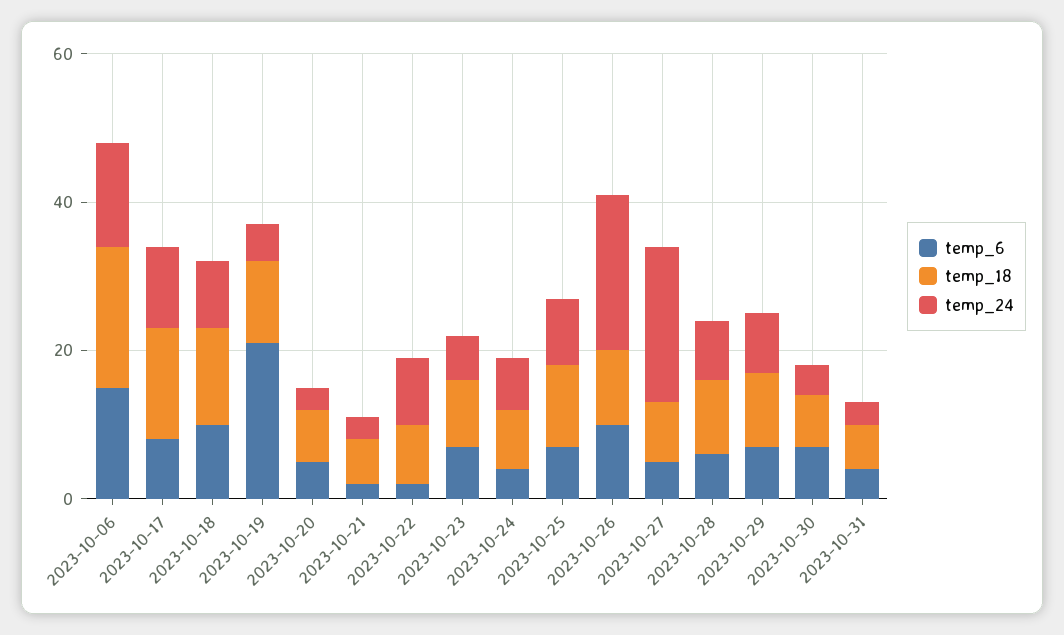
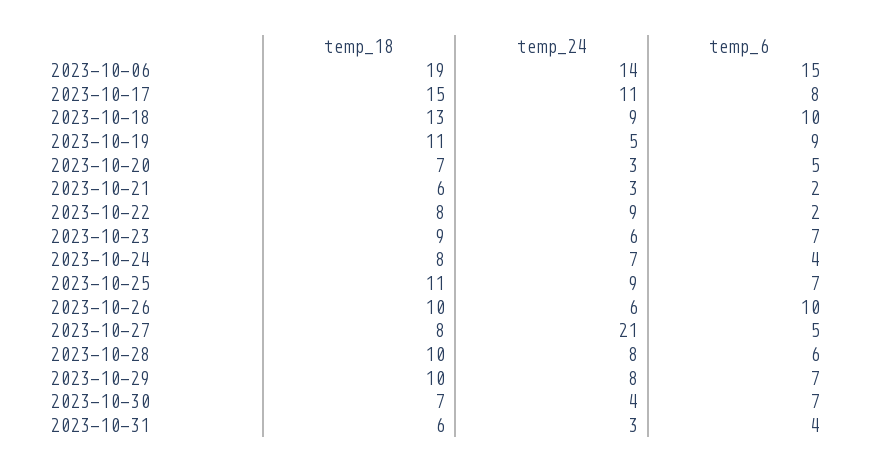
  {
    "temp_6": {
      "2023-10-06": 15,
      "2023-10-17": 8,
      "2023-10-18": 10,
-     "2023-10-19": 20,
+     "2023-10-19": 9,
      "2023-10-20": 5,
      "2023-10-21": 2,
      "2023-10-22": 2,
      "2023-10-23": 7,
      "2023-10-24": 4,
      "2023-10-25": 7,
      "2023-10-26": 10,
      "2023-10-27": 5,
      "2023-10-28": 6,
      "2023-10-29": 7,
      "2023-10-30": 7,
      "2023-10-31": 4
    },
    "temp_18": {
      "2023-10-06": 19,
      "2023-10-17": 15,
      "2023-10-18": 13,
      "2023-10-19": 11,
      "2023-10-20": 7,
      "2023-10-21": 6,
      "2023-10-22": 8,
      "2023-10-23": 9,
      "2023-10-24": 8,
      "2023-10-25": 11,
      "2023-10-26": 10,
      "2023-10-27": 8,
      "2023-10-28": 10,
      "2023-10-29": 10,
      "2023-10-30": 7,
      "2023-10-31": 6
    },
    "temp_24": {
      "2023-10-06": 14,
      "2023-10-17": 11,
      "2023-10-18": 9,
      "2023-10-19": 5,
      "2023-10-20": 3,
      "2023-10-21": 3,
      "2023-10-22": 9,
      "2023-10-23": 6,
      "2023-10-24": 7,
      "2023-10-25": 9,
-     "2023-10-26": 20,
+     "2023-10-26": 6,
      "2023-10-27": 21,
      "2023-10-28": 8,
      "2023-10-29": 8,
      "2023-10-30": 4,
      "2023-10-31": 3
    }
  }

